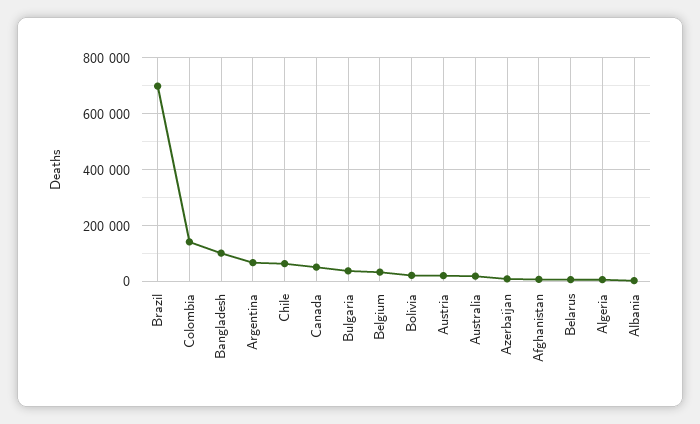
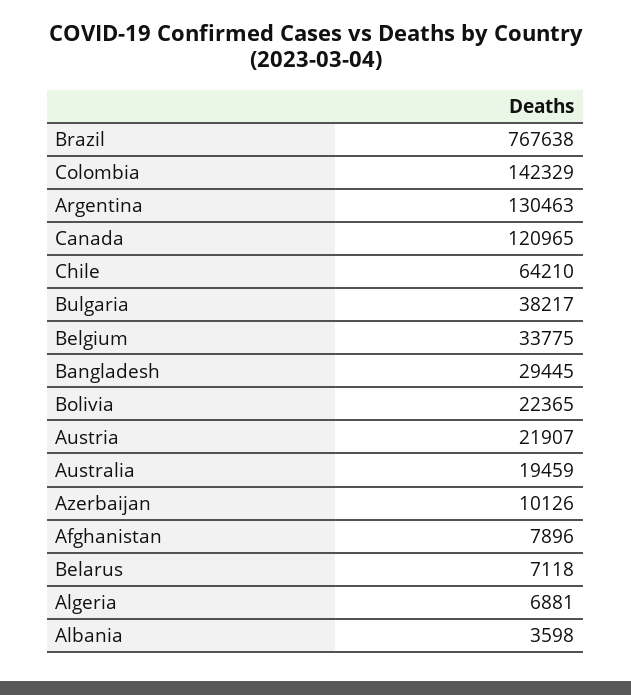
  {
-   "Brazil": 700000,
+   "Brazil": 767638,
    "Colombia": 142329,
-   "Bangladesh": 100000,
+   "Bangladesh": 29445,
-   "Argentina": 75000,
+   "Argentina": 130463,
    "Chile": 64210,
-   "Canada": 50000,
+   "Canada": 120965,
    "Bulgaria": 38217,
    "Belgium": 33775,
    "Bolivia": 22365,
    "Austria": 21907,
    "Australia": 19459,
    "Azerbaijan": 10126,
    "Afghanistan": 7896,
    "Belarus": 7118,
    "Algeria": 6881,
    "Albania": 3598
  }

